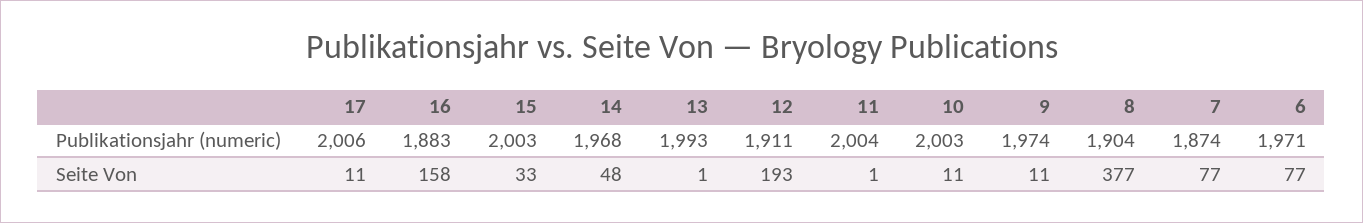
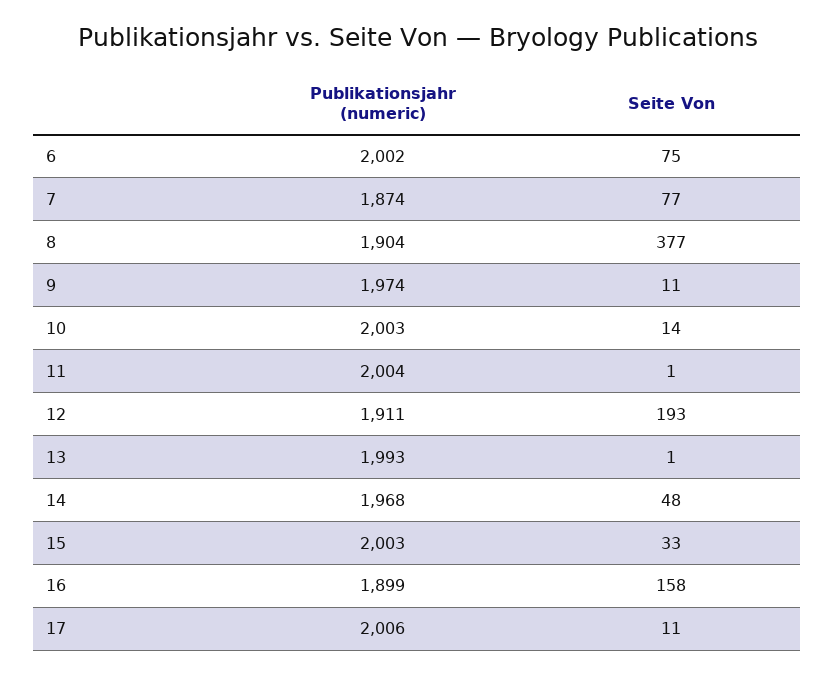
  {
    "17": {
      "Publikationsjahr (numeric)": 2006,
      "Seite Von": 11
    },
    "16": {
-     "Publikationsjahr (numeric)": 1883,
+     "Publikationsjahr (numeric)": 1899,
      "Seite Von": 158
    },
    "15": {
      "Publikationsjahr (numeric)": 2003,
      "Seite Von": 33
    },
    "14": {
      "Publikationsjahr (numeric)": 1968,
      "Seite Von": 48
    },
    "13": {
      "Publikationsjahr (numeric)": 1993,
      "Seite Von": 1
    },
    "12": {
      "Publikationsjahr (numeric)": 1911,
      "Seite Von": 193
    },
    "11": {
      "Publikationsjahr (numeric)": 2004,
      "Seite Von": 1
    },
    "10": {
      "Publikationsjahr (numeric)": 2003,
-     "Seite Von": 11
+     "Seite Von": 14
    },
    "9": {
      "Publikationsjahr (numeric)": 1974,
      "Seite Von": 11
    },
    "8": {
      "Publikationsjahr (numeric)": 1904,
      "Seite Von": 377
    },
    "7": {
      "Publikationsjahr (numeric)": 1874,
      "Seite Von": 77
    },
    "6": {
-     "Publikationsjahr (numeric)": 1971,
+     "Publikationsjahr (numeric)": 2002,
-     "Seite Von": 77
+     "Seite Von": 75
    }
  }

